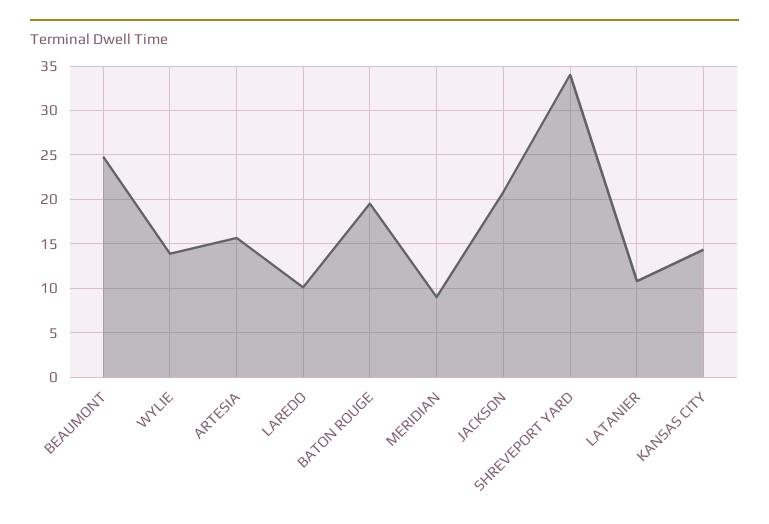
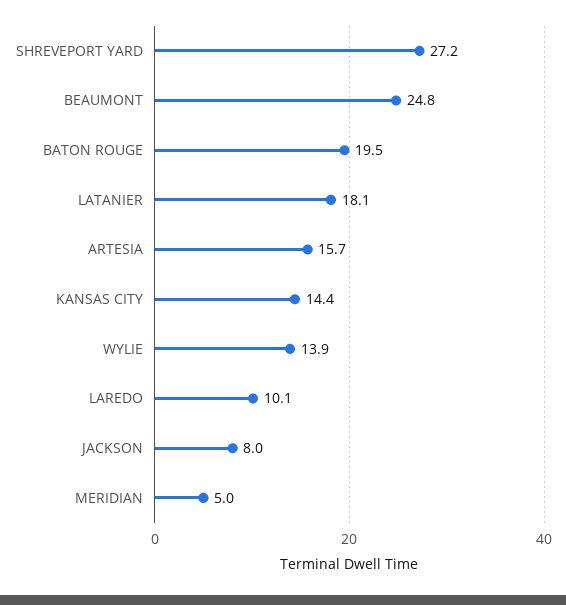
  {
    "BEAUMONT": 24.8,
    "WYLIE": 13.9,
    "ARTESIA": 15.7,
    "LAREDO": 10.1,
    "BATON ROUGE": 19.5,
-   "MERIDIAN": 9,
+   "MERIDIAN": 5,
-   "JACKSON": 21,
+   "JACKSON": 8,
-   "SHREVEPORT YARD": 34,
+   "SHREVEPORT YARD": 27.2,
-   "LATANIER": 11,
+   "LATANIER": 18.1,
    "KANSAS CITY": 14.4
  }

